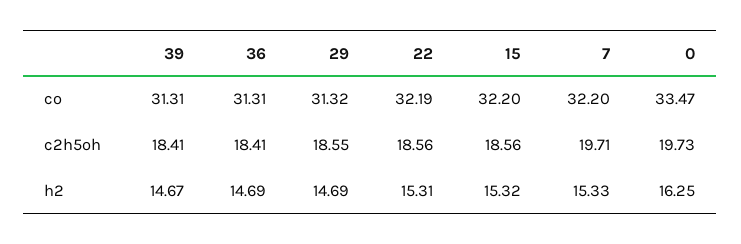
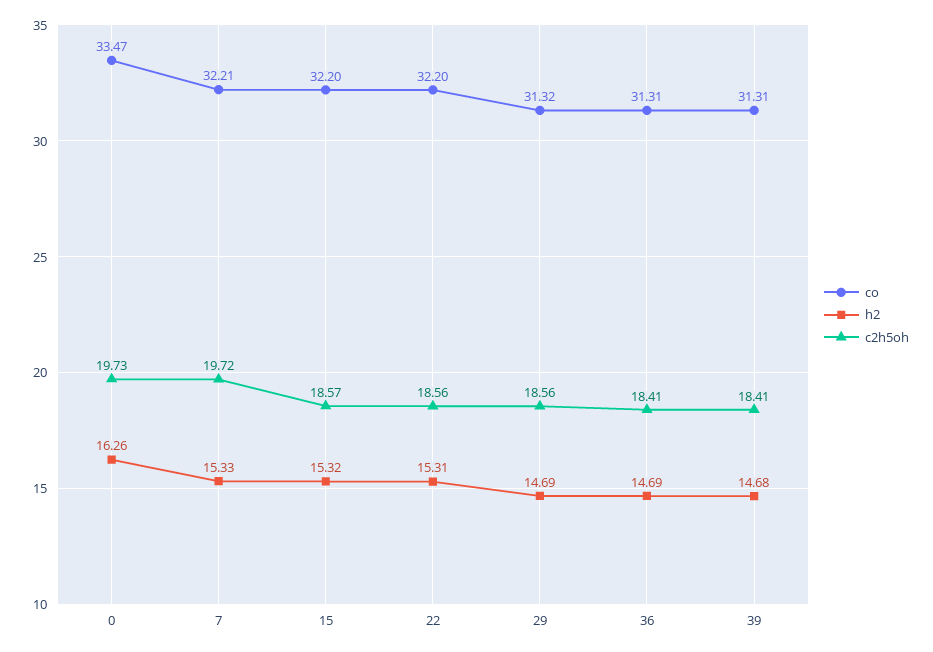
  {
    "co": {
      "39": 31.31,
      "36": 31.31,
      "29": 31.32,
-     "22": 32.19,
+     "22": 32.2,
      "15": 32.2,
-     "7": 32.2,
+     "7": 32.21,
      "0": 33.47
    },
    "c2h5oh": {
      "39": 18.41,
      "36": 18.41,
-     "29": 18.55,
+     "29": 18.56,
      "22": 18.56,
-     "15": 18.56,
+     "15": 18.57,
-     "7": 19.71,
+     "7": 19.72,
      "0": 19.73
    },
    "h2": {
-     "39": 14.67,
+     "39": 14.68,
      "36": 14.69,
      "29": 14.69,
      "22": 15.31,
      "15": 15.32,
      "7": 15.33,
-     "0": 16.25
+     "0": 16.26
    }
  }

